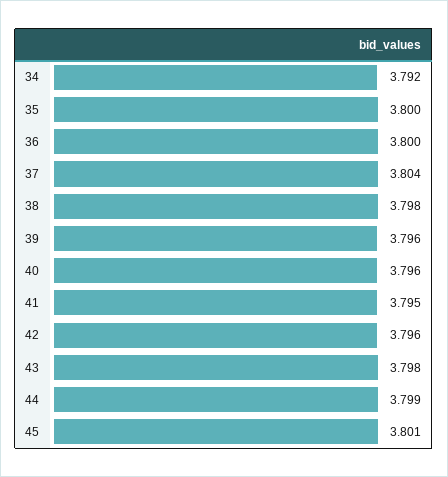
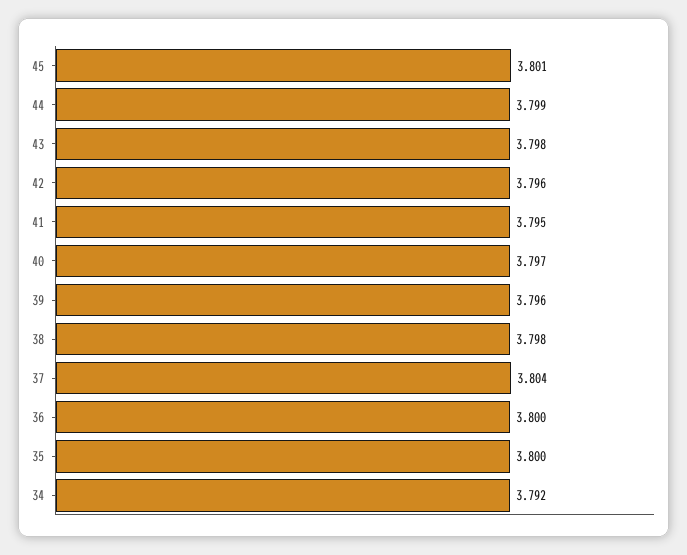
  {
    "34": 3.792,
    "35": 3.8,
    "36": 3.8,
    "37": 3.804,
    "38": 3.798,
    "39": 3.796,
-   "40": 3.796,
+   "40": 3.797,
    "41": 3.795,
    "42": 3.796,
    "43": 3.798,
    "44": 3.799,
    "45": 3.801
  }

